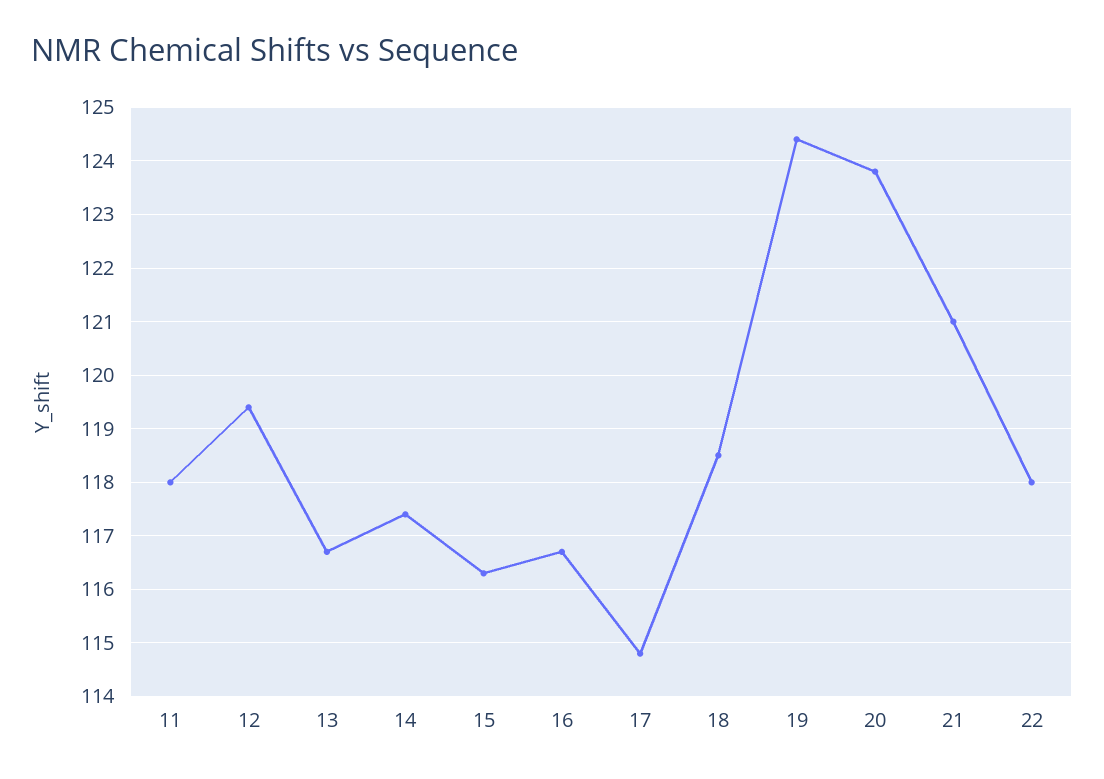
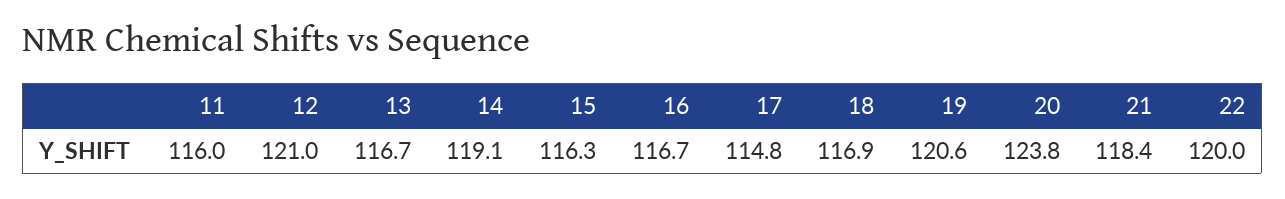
  {
-   "11": 118,
+   "11": 116,
-   "12": 119.5,
+   "12": 121,
    "13": 116.7,
-   "14": 117.5,
+   "14": 119.1,
    "15": 116.3,
    "16": 116.7,
    "17": 114.8,
-   "18": 118.5,
+   "18": 116.9,
-   "19": 124.5,
+   "19": 120.6,
    "20": 123.8,
-   "21": 121,
+   "21": 118.4,
-   "22": 118
+   "22": 120
  }

